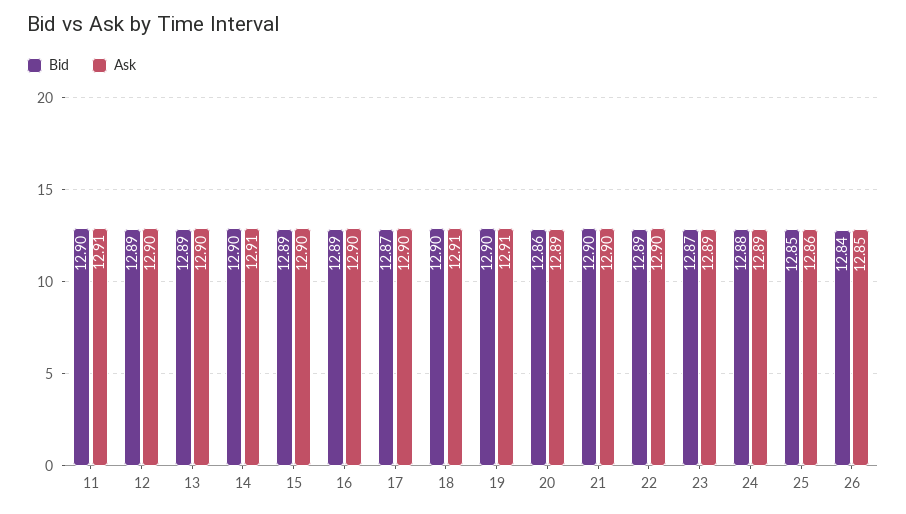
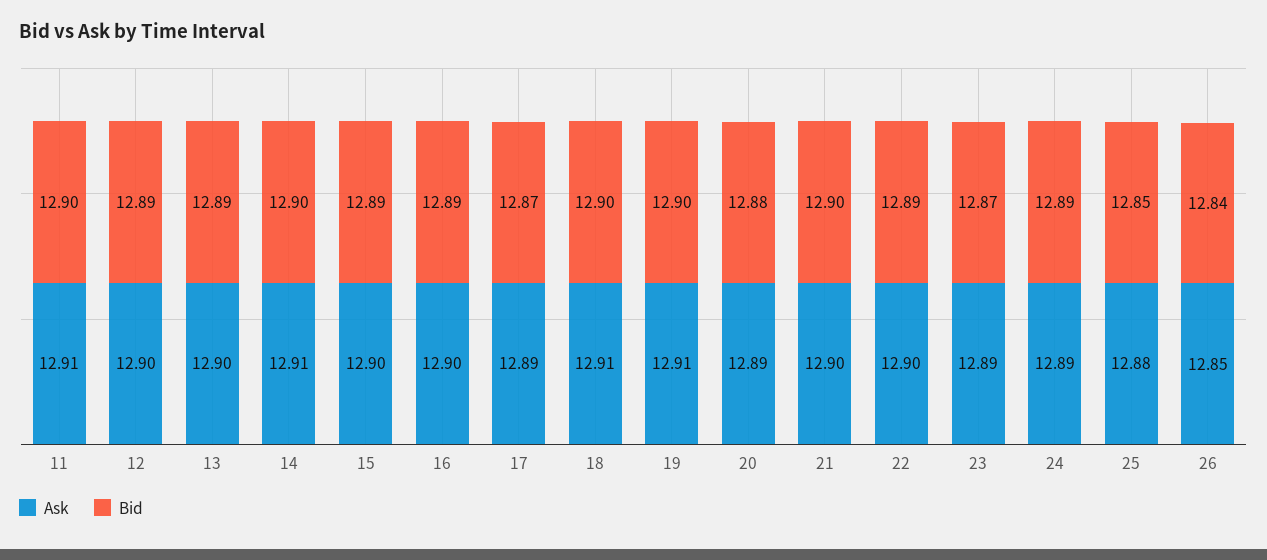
  {
    "Bid": {
      "11": 12.9,
      "12": 12.89,
      "13": 12.89,
      "14": 12.9,
      "15": 12.89,
      "16": 12.89,
      "17": 12.87,
      "18": 12.9,
      "19": 12.9,
-     "20": 12.86,
+     "20": 12.88,
      "21": 12.9,
      "22": 12.89,
      "23": 12.87,
-     "24": 12.88,
+     "24": 12.89,
      "25": 12.85,
      "26": 12.84
    },
    "Ask": {
      "11": 12.91,
      "12": 12.9,
      "13": 12.9,
      "14": 12.91,
      "15": 12.9,
      "16": 12.9,
-     "17": 12.9,
+     "17": 12.89,
      "18": 12.91,
      "19": 12.91,
      "20": 12.89,
      "21": 12.9,
      "22": 12.9,
      "23": 12.89,
      "24": 12.89,
-     "25": 12.86,
+     "25": 12.88,
      "26": 12.85
    }
  }

